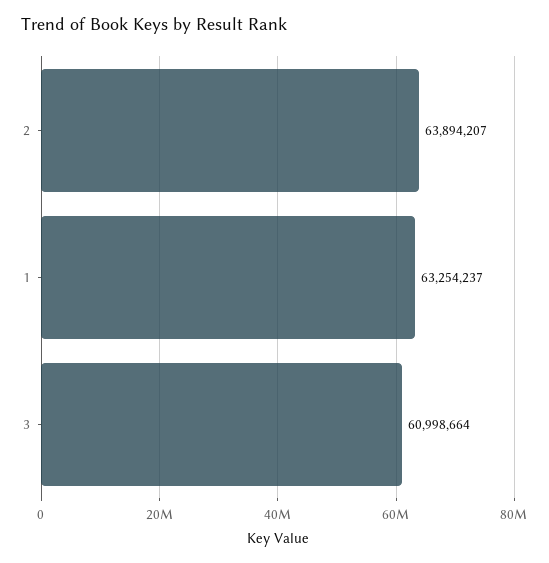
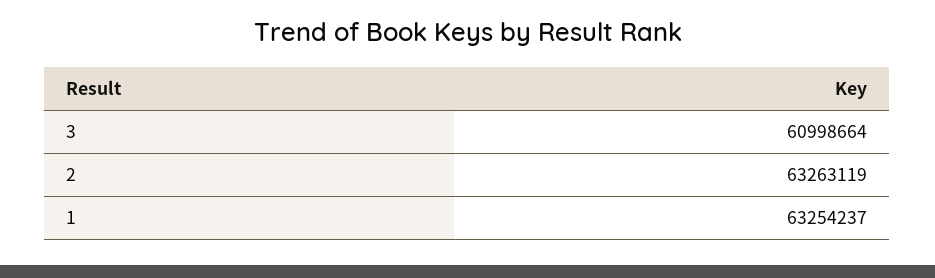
  {
-   "2": 63894207,
+   "2": 63263119,
    "1": 63254237,
    "3": 60998664
  }

